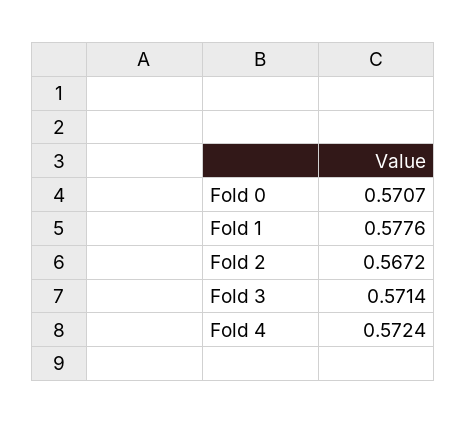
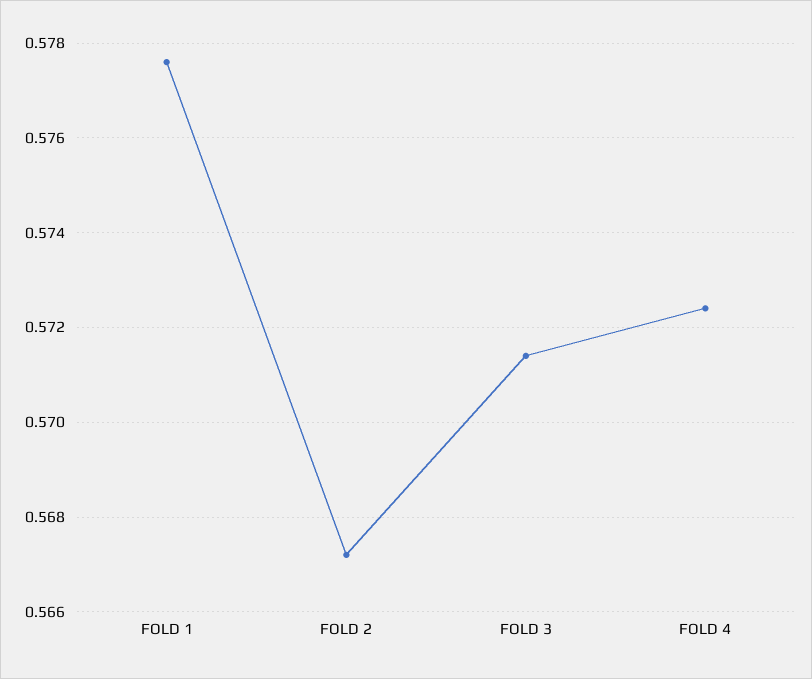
  {
-   "Fold 0": 0.5707,
    "Fold 1": 0.5776,
    "Fold 2": 0.5672,
    "Fold 3": 0.5714,
    "Fold 4": 0.5724
  }

